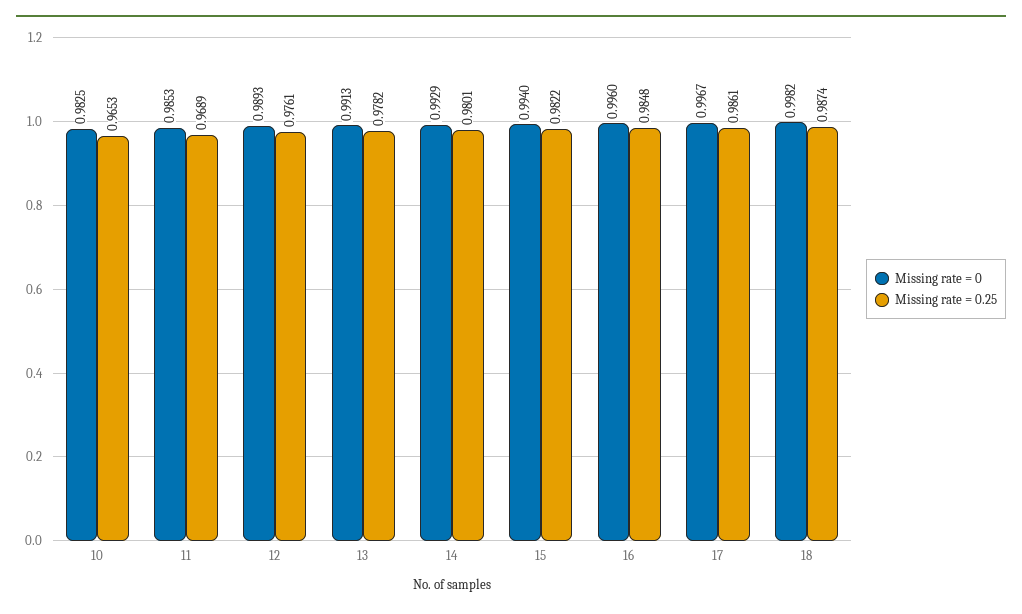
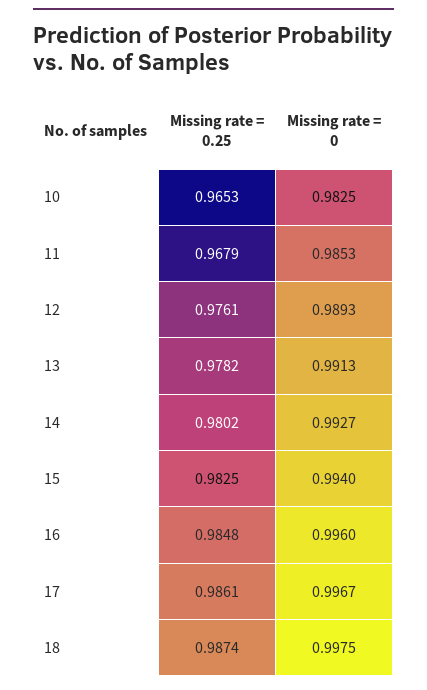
  {
    "Missing rate = 0": {
      "10": 0.9825,
      "11": 0.9853,
      "12": 0.9893,
      "13": 0.9913,
-     "14": 0.9929,
+     "14": 0.9927,
      "15": 0.994,
      "16": 0.996,
      "17": 0.9967,
-     "18": 0.9982
+     "18": 0.9975
    },
    "Missing rate = 0.25": {
      "10": 0.9653,
-     "11": 0.9689,
+     "11": 0.9679,
      "12": 0.9761,
      "13": 0.9782,
-     "14": 0.9801,
+     "14": 0.9802,
-     "15": 0.9822,
+     "15": 0.9825,
      "16": 0.9848,
      "17": 0.9861,
      "18": 0.9874
    }
  }

